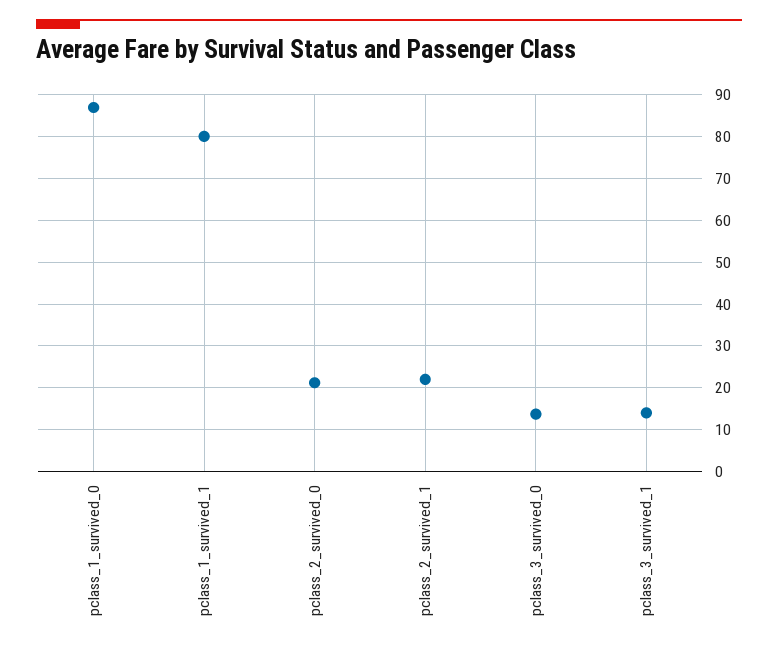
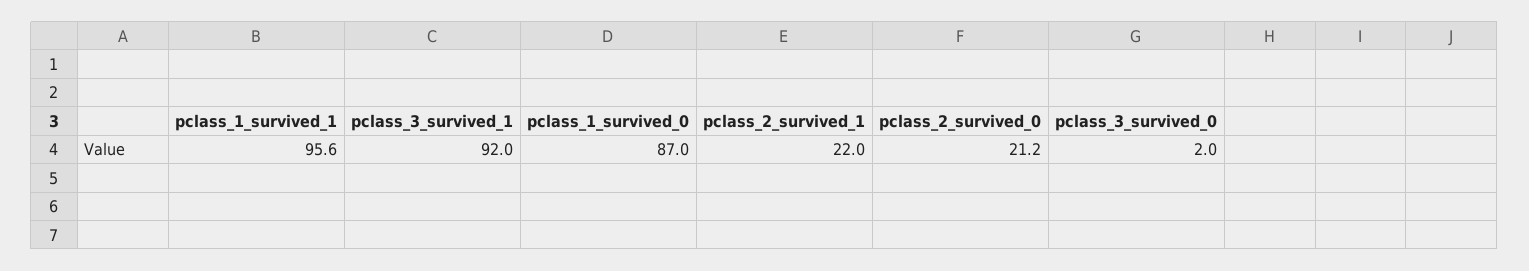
  {
    "pclass_1_survived_0": 87,
-   "pclass_1_survived_1": 80,
+   "pclass_1_survived_1": 95.6,
    "pclass_2_survived_0": 21.2,
    "pclass_2_survived_1": 22,
-   "pclass_3_survived_0": 14,
+   "pclass_3_survived_0": 2,
-   "pclass_3_survived_1": 14
+   "pclass_3_survived_1": 92
  }

